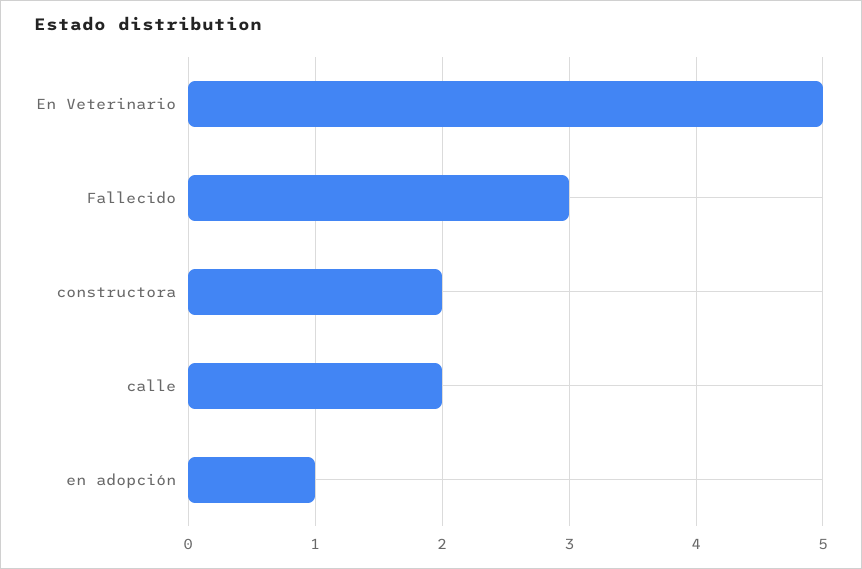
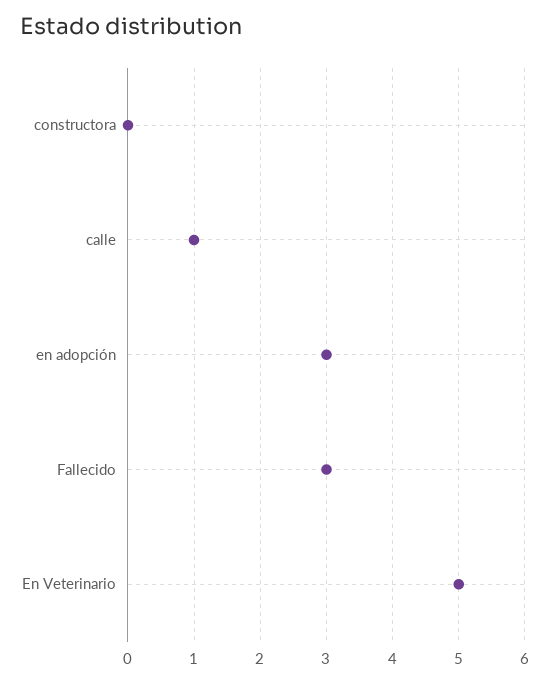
  {
    "En Veterinario": 5,
    "Fallecido": 3,
-   "constructora": 2,
+   "constructora": 0,
-   "calle": 2,
+   "calle": 1,
-   "en adopción": 1
+   "en adopción": 3
  }

